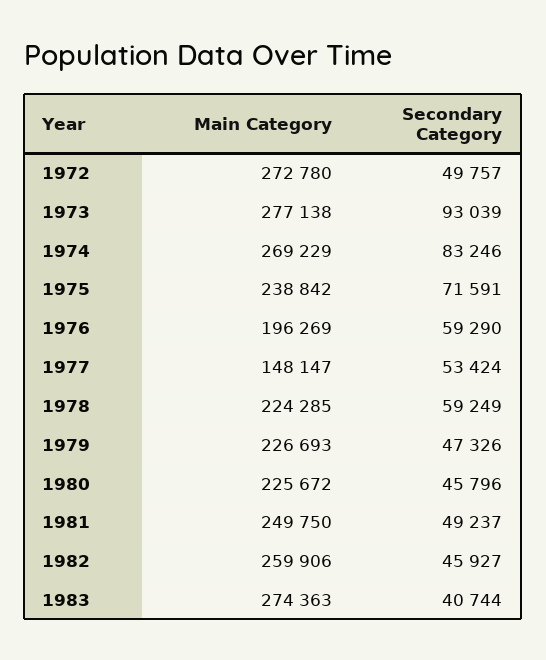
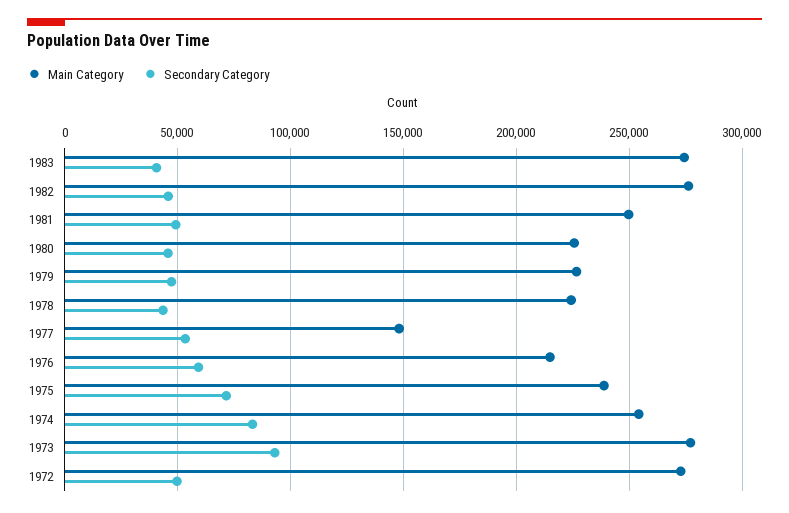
  {
    "Main Category": {
      "1972": 272780,
      "1973": 277138,
-     "1974": 269229,
+     "1974": 255000,
      "1975": 238842,
-     "1976": 196269,
+     "1976": 215000,
      "1977": 148147,
      "1978": 224285,
      "1979": 226693,
      "1980": 225672,
      "1981": 249750,
-     "1982": 259906,
+     "1982": 275000,
      "1983": 274363
    },
    "Secondary Category": {
      "1972": 49757,
      "1973": 93039,
      "1974": 83246,
      "1975": 71591,
      "1976": 59290,
      "1977": 53424,
-     "1978": 59249,
+     "1978": 45000,
      "1979": 47326,
      "1980": 45796,
      "1981": 49237,
      "1982": 45927,
      "1983": 40744
    }
  }

